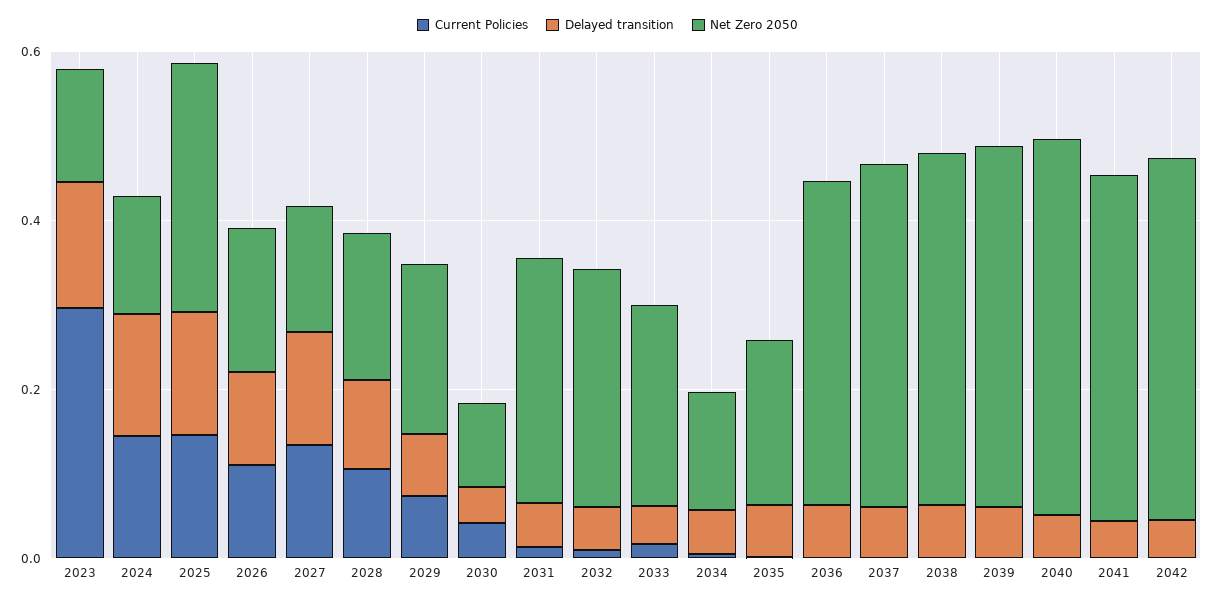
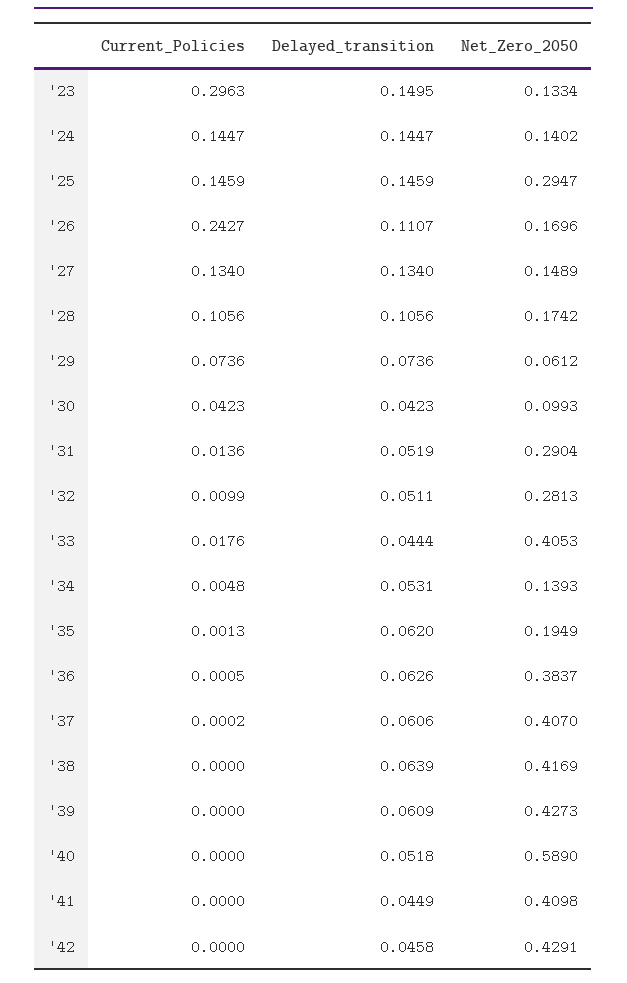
  {
    "Current Policies": {
      "2023": 0.2963,
      "2024": 0.1447,
      "2025": 0.1459,
-     "2026": 0.1,
+     "2026": 0.2427,
      "2027": 0.134,
      "2028": 0.1056,
      "2029": 0.0736,
      "2030": 0.0423,
      "2031": 0.0136,
      "2032": 0.0099,
      "2033": 0.0176,
      "2034": 0.0048,
      "2035": 0.0013,
      "2036": 0.0005,
      "2037": 0.0002,
      "2038": 0,
      "2039": 0,
      "2040": 0,
      "2041": 0,
      "2042": 0
    },
    "Delayed transition": {
      "2023": 0.1495,
      "2024": 0.1447,
      "2025": 0.1459,
      "2026": 0.1107,
      "2027": 0.134,
      "2028": 0.1056,
      "2029": 0.0736,
      "2030": 0.0423,
      "2031": 0.0519,
      "2032": 0.0511,
      "2033": 0.0444,
      "2034": 0.0531,
      "2035": 0.062,
      "2036": 0.0626,
      "2037": 0.0606,
      "2038": 0.0639,
      "2039": 0.0609,
      "2040": 0.0518,
      "2041": 0.0449,
      "2042": 0.0458
    },
    "Net Zero 2050": {
      "2023": 0.1334,
      "2024": 0.1402,
      "2025": 0.2947,
      "2026": 0.1696,
      "2027": 0.1489,
      "2028": 0.1742,
-     "2029": 0.2,
+     "2029": 0.0612,
      "2030": 0.0993,
      "2031": 0.2904,
      "2032": 0.2813,
-     "2033": 0.25,
+     "2033": 0.4053,
      "2034": 0.1393,
      "2035": 0.1949,
      "2036": 0.3837,
      "2037": 0.407,
      "2038": 0.4169,
      "2039": 0.4273,
-     "2040": 0.45,
+     "2040": 0.589,
      "2041": 0.4098,
      "2042": 0.4291
    }
  }

